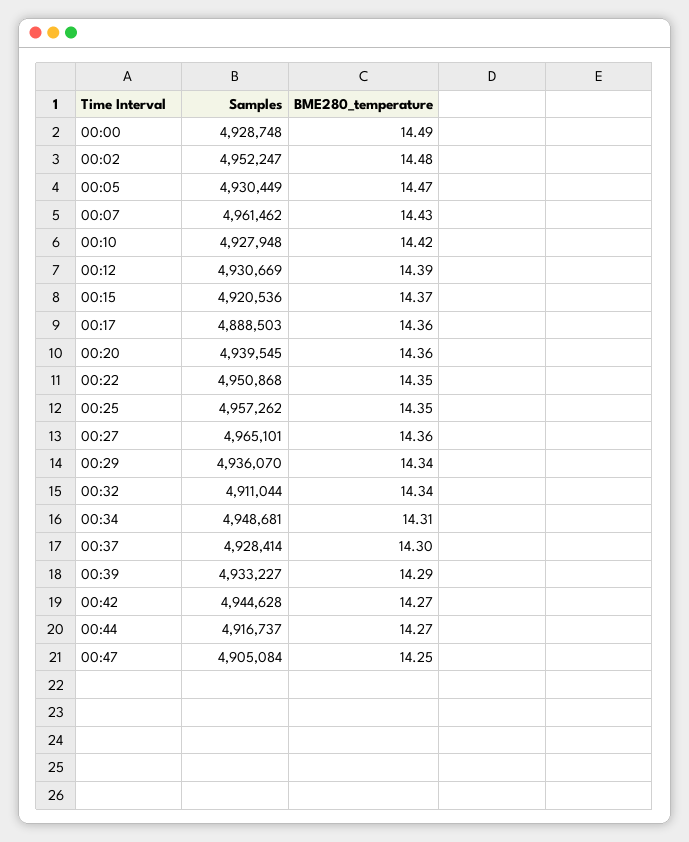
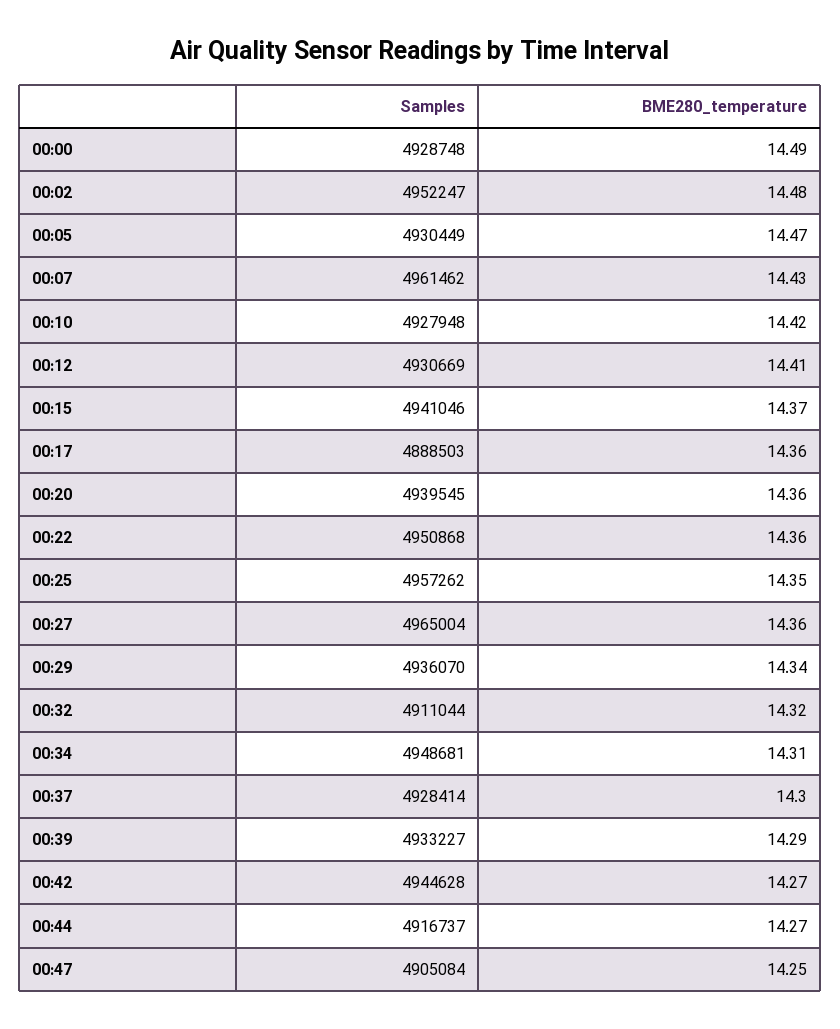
  {
    "Samples": {
      "00:00": 4928748,
      "00:02": 4952247,
      "00:05": 4930449,
      "00:07": 4961462,
      "00:10": 4927948,
      "00:12": 4930669,
-     "00:15": 4920536,
+     "00:15": 4941046,
      "00:17": 4888503,
      "00:20": 4939545,
      "00:22": 4950868,
      "00:25": 4957262,
-     "00:27": 4965101,
+     "00:27": 4965004,
      "00:29": 4936070,
      "00:32": 4911044,
      "00:34": 4948681,
      "00:37": 4928414,
      "00:39": 4933227,
      "00:42": 4944628,
      "00:44": 4916737,
      "00:47": 4905084
    },
    "BME280_temperature": {
      "00:00": 14.49,
      "00:02": 14.48,
      "00:05": 14.47,
      "00:07": 14.43,
      "00:10": 14.42,
-     "00:12": 14.39,
+     "00:12": 14.41,
      "00:15": 14.37,
      "00:17": 14.36,
      "00:20": 14.36,
-     "00:22": 14.35,
+     "00:22": 14.36,
      "00:25": 14.35,
      "00:27": 14.36,
      "00:29": 14.34,
-     "00:32": 14.34,
+     "00:32": 14.32,
      "00:34": 14.31,
      "00:37": 14.3,
      "00:39": 14.29,
      "00:42": 14.27,
      "00:44": 14.27,
      "00:47": 14.25
    }
  }

